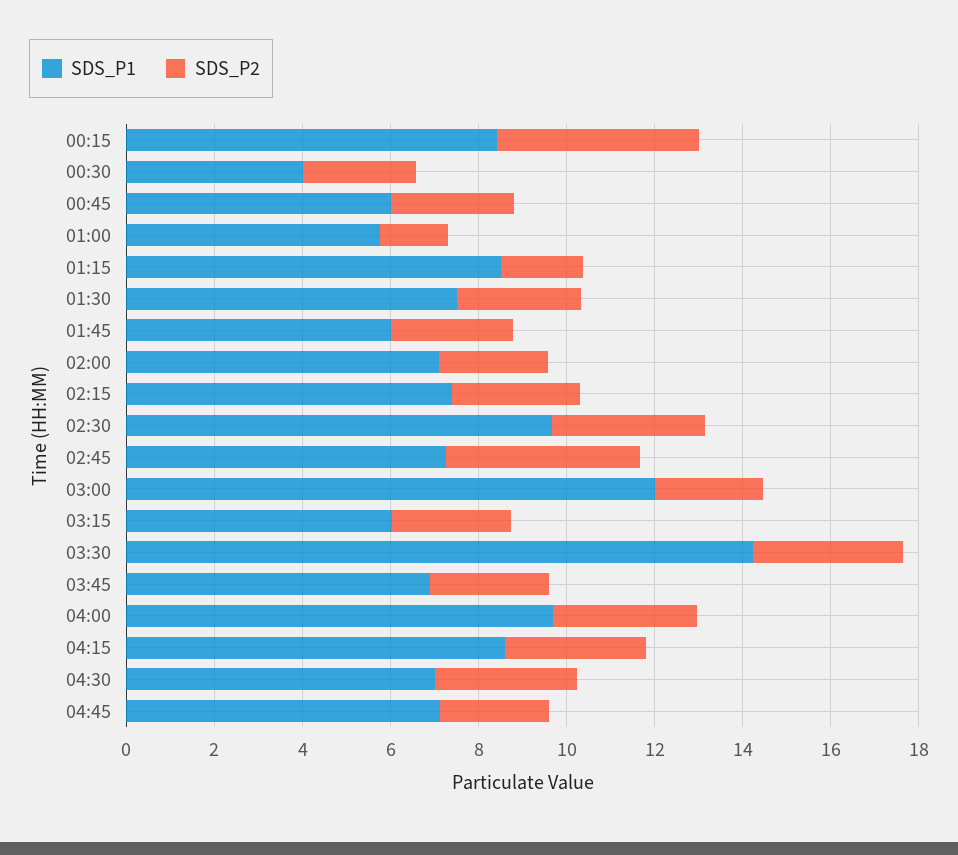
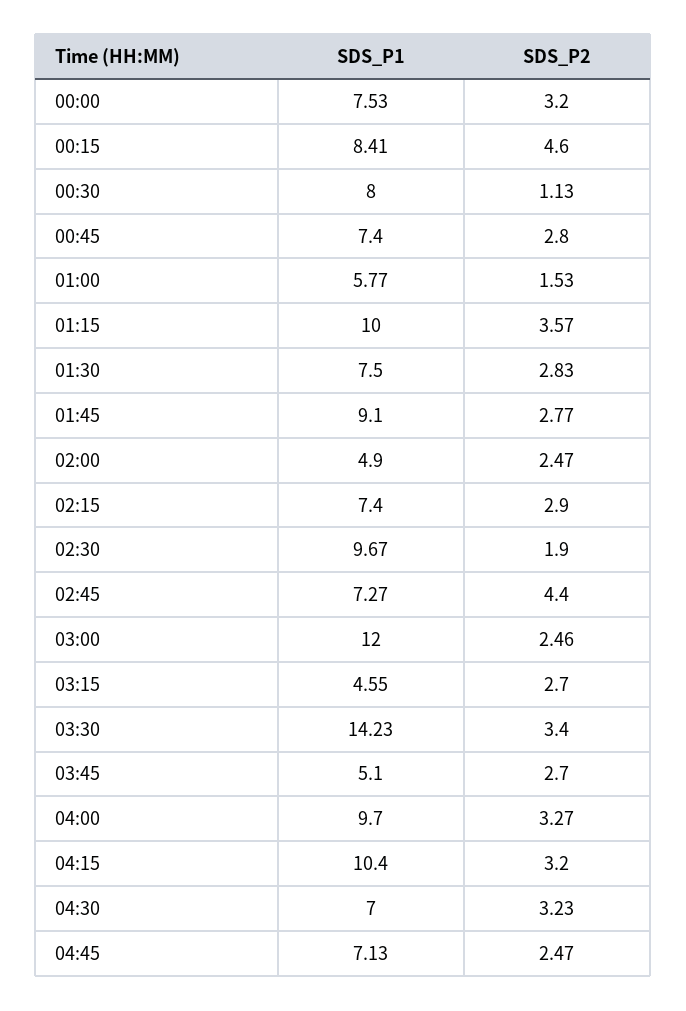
  {
    "SDS_P1": {
      "00:15": 8.41,
-     "00:30": 4,
+     "00:30": 8,
-     "00:45": 6,
+     "00:45": 7.4,
      "01:00": 5.77,
-     "01:15": 8.5,
+     "01:15": 10,
      "01:30": 7.5,
-     "01:45": 6,
+     "01:45": 9.1,
-     "02:00": 7,
+     "02:00": 4.9,
      "02:15": 7.4,
      "02:30": 9.67,
      "02:45": 7.27,
      "03:00": 12,
-     "03:15": 6,
+     "03:15": 4.55,
      "03:30": 14.23,
-     "03:45": 7,
+     "03:45": 5.1,
      "04:00": 9.7,
-     "04:15": 8.5,
+     "04:15": 10.4,
      "04:30": 7,
-     "04:45": 7.13
+     "04:45": 7.13,
+     "00:00": 7.53
    },
    "SDS_P2": {
      "00:15": 4.6,
-     "00:30": 2.5,
+     "00:30": 1.13,
      "00:45": 2.8,
      "01:00": 1.53,
-     "01:15": 2,
+     "01:15": 3.57,
      "01:30": 2.83,
      "01:45": 2.77,
      "02:00": 2.47,
      "02:15": 2.9,
-     "02:30": 3.5,
+     "02:30": 1.9,
      "02:45": 4.4,
      "03:00": 2.46,
      "03:15": 2.7,
      "03:30": 3.4,
      "03:45": 2.7,
      "04:00": 3.27,
      "04:15": 3.2,
      "04:30": 3.23,
-     "04:45": 2.47
+     "04:45": 2.47,
+     "00:00": 3.2
    }
  }

